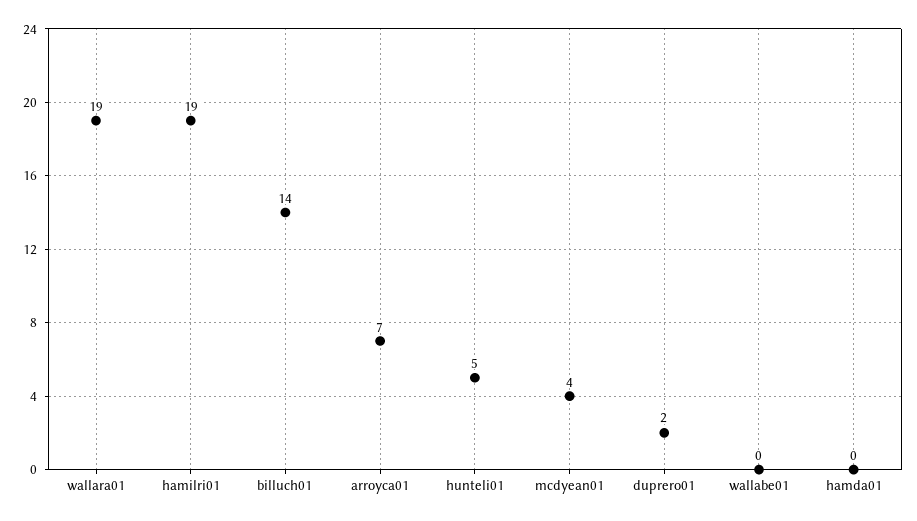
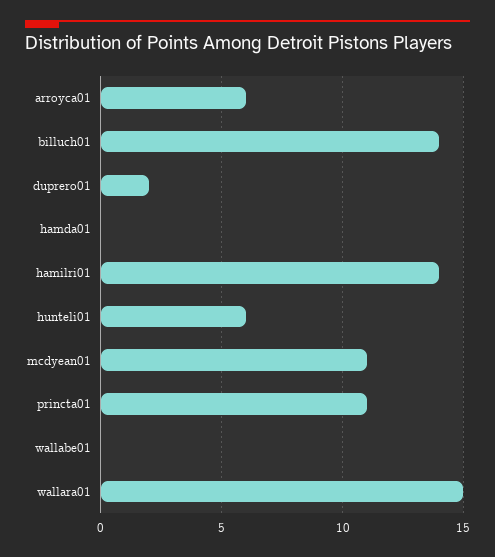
  {
-   "wallara01": 19,
+   "wallara01": 15,
-   "hamilri01": 19,
+   "hamilri01": 14,
    "billuch01": 14,
-   "arroyca01": 7,
+   "arroyca01": 6,
-   "hunteli01": 5,
+   "hunteli01": 6,
-   "mcdyean01": 4,
+   "mcdyean01": 11,
    "duprero01": 2,
    "wallabe01": 0,
-   "hamda01": 0
+   "hamda01": 0,
+   "princta01": 11
  }

